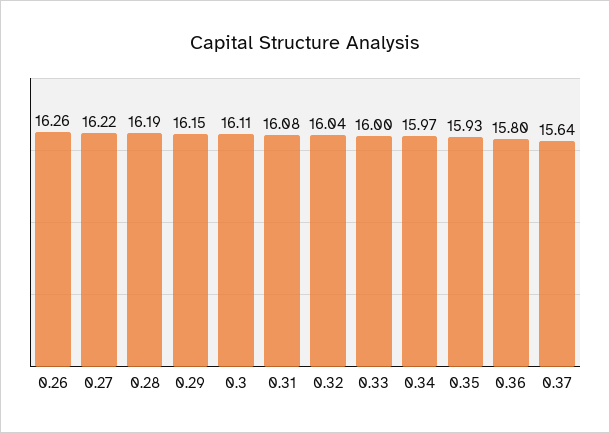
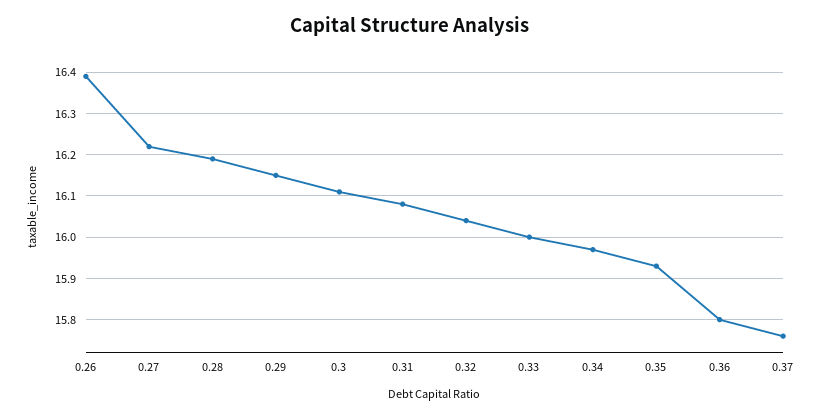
  {
-   "0.26": 16.26,
+   "0.26": 16.4,
    "0.27": 16.22,
    "0.28": 16.19,
    "0.29": 16.15,
    "0.3": 16.11,
    "0.31": 16.08,
    "0.32": 16.04,
    "0.33": 16,
    "0.34": 15.97,
    "0.35": 15.93,
    "0.36": 15.8,
-   "0.37": 15.64
+   "0.37": 15.75
  }

